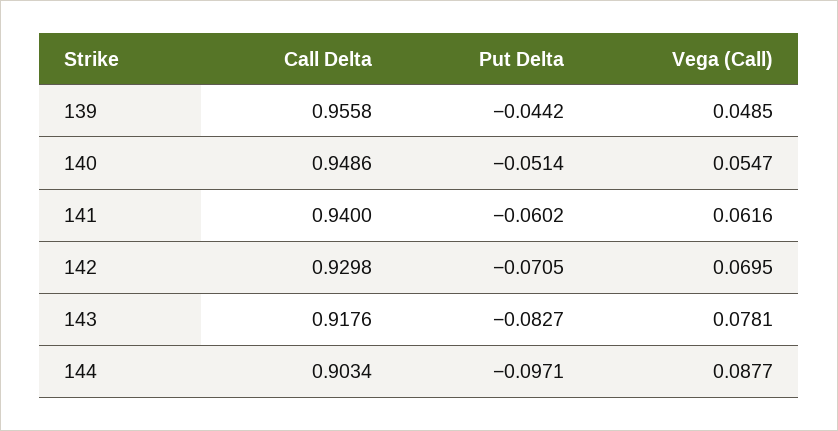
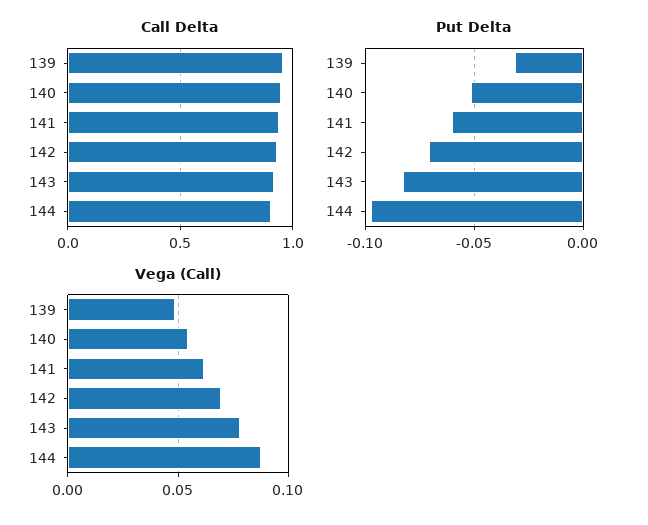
  {
    "Call Delta": {
      "139": 0.9558,
      "140": 0.9486,
      "141": 0.94,
      "142": 0.9298,
      "143": 0.9176,
      "144": 0.9034
    },
    "Put Delta": {
-     "139": -0.0442,
+     "139": -0.03,
      "140": -0.0514,
      "141": -0.0602,
      "142": -0.0705,
      "143": -0.0827,
      "144": -0.0971
    },
    "Vega (Call)": {
      "139": 0.0485,
      "140": 0.0547,
      "141": 0.0616,
      "142": 0.0695,
      "143": 0.0781,
      "144": 0.0877
    }
  }

